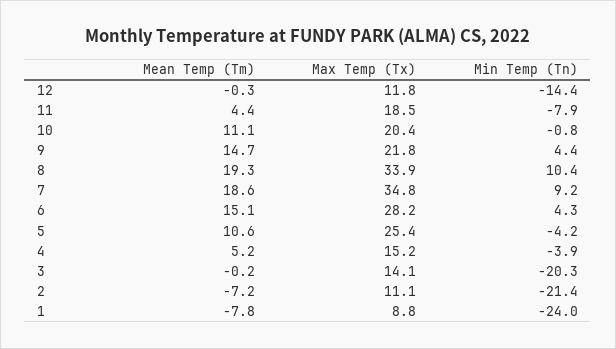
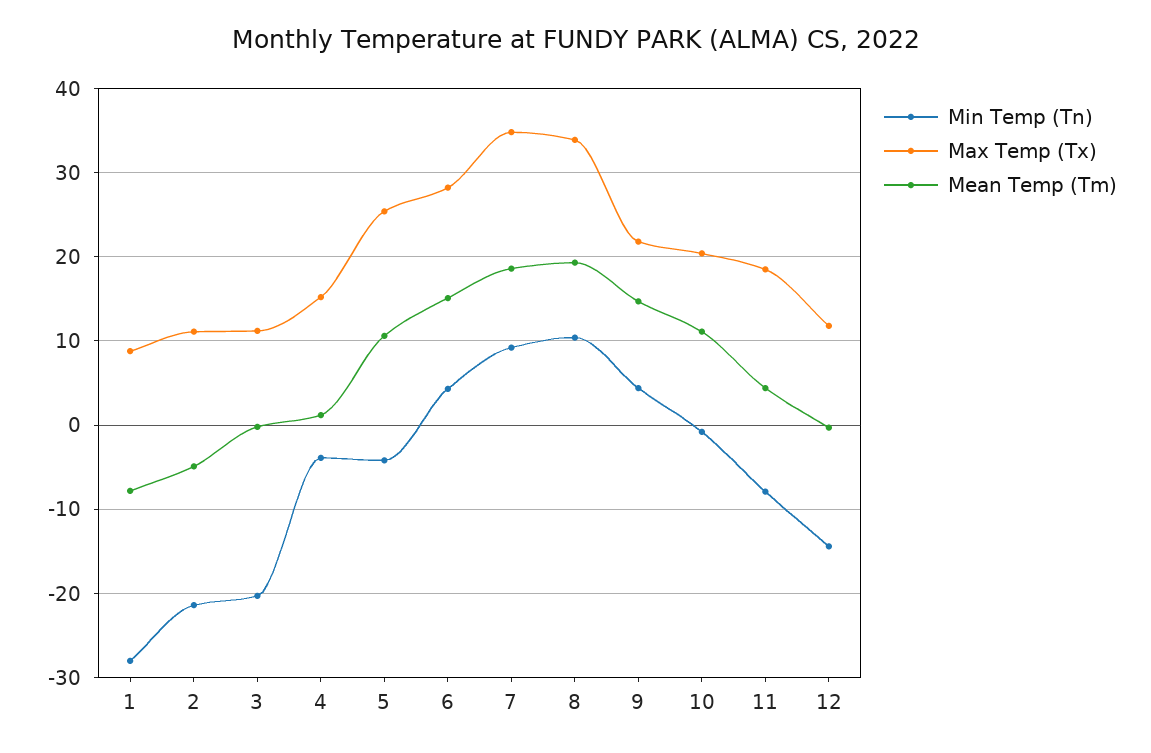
  {
    "Mean Temp (Tm)": {
      "12": -0.3,
      "11": 4.4,
      "10": 11.1,
      "9": 14.7,
      "8": 19.3,
      "7": 18.6,
      "6": 15.1,
      "5": 10.6,
-     "4": 5.2,
+     "4": 1,
      "3": -0.2,
-     "2": -7.2,
+     "2": -5,
      "1": -7.8
    },
    "Max Temp (Tx)": {
      "12": 11.8,
      "11": 18.5,
      "10": 20.4,
      "9": 21.8,
      "8": 33.9,
      "7": 34.8,
      "6": 28.2,
      "5": 25.4,
      "4": 15.2,
-     "3": 14.1,
+     "3": 11,
      "2": 11.1,
      "1": 8.8
    },
    "Min Temp (Tn)": {
      "12": -14.4,
      "11": -7.9,
      "10": -0.8,
      "9": 4.4,
      "8": 10.4,
      "7": 9.2,
      "6": 4.3,
      "5": -4.2,
      "4": -3.9,
      "3": -20.3,
      "2": -21.4,
-     "1": -24
+     "1": -28
    }
  }

